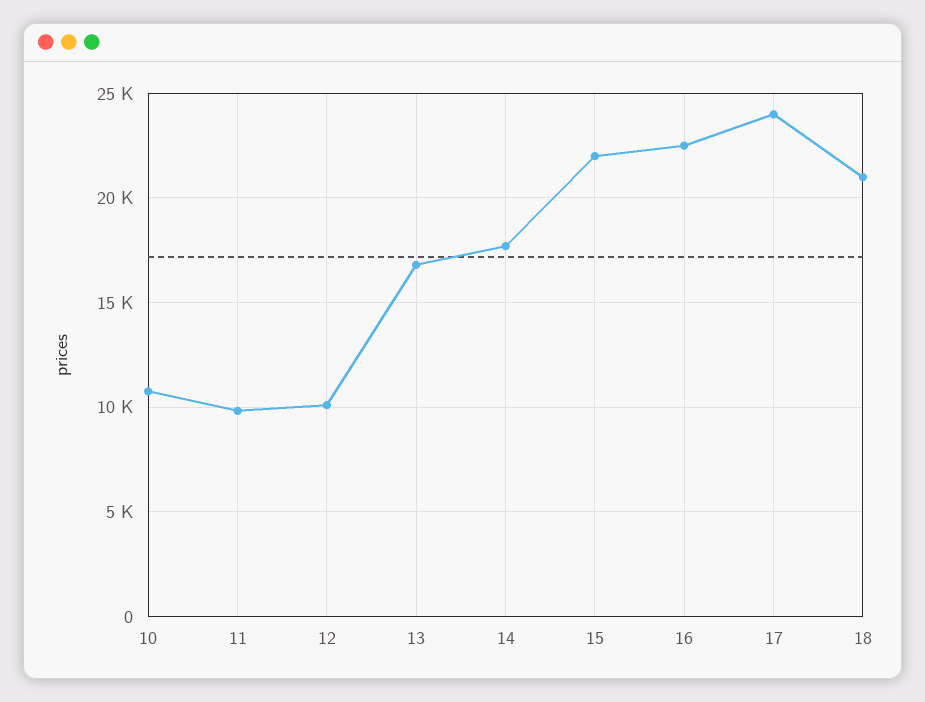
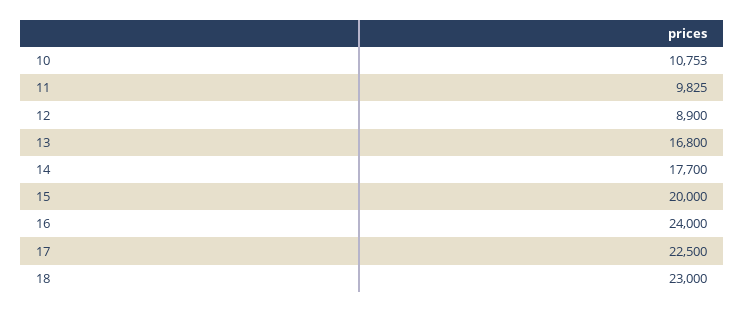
  {
    "10": 10753,
    "11": 9825,
-   "12": 10000,
+   "12": 8900,
    "13": 16800,
    "14": 17700,
-   "15": 22000,
+   "15": 20000,
-   "16": 22500,
+   "16": 24000,
-   "17": 24000,
+   "17": 22500,
-   "18": 21000
+   "18": 23000
  }

